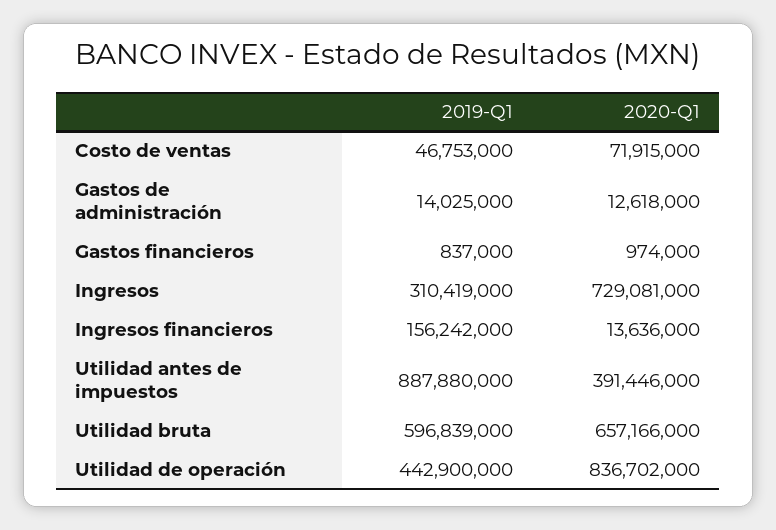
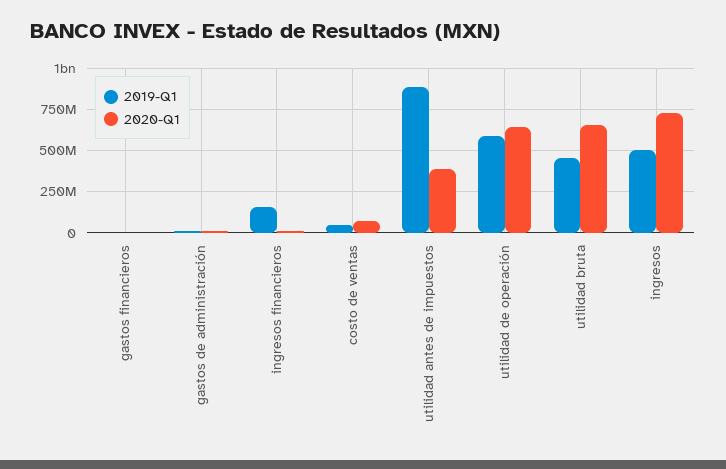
  {
    "2019-Q1": {
      "Costo de ventas": 46753000,
      "Gastos de administración": 14025000,
      "Gastos financieros": 837000,
-     "Ingresos": 310419000,
+     "Ingresos": 500000000,
      "Ingresos financieros": 156242000,
      "Utilidad antes de impuestos": 887880000,
-     "Utilidad bruta": 596839000,
+     "Utilidad bruta": 450000000,
-     "Utilidad de operación": 442900000
+     "Utilidad de operación": 600000000
    },
    "2020-Q1": {
      "Costo de ventas": 71915000,
      "Gastos de administración": 12618000,
      "Gastos financieros": 974000,
      "Ingresos": 729081000,
      "Ingresos financieros": 13636000,
      "Utilidad antes de impuestos": 391446000,
      "Utilidad bruta": 657166000,
-     "Utilidad de operación": 836702000
+     "Utilidad de operación": 650000000
    }
  }

